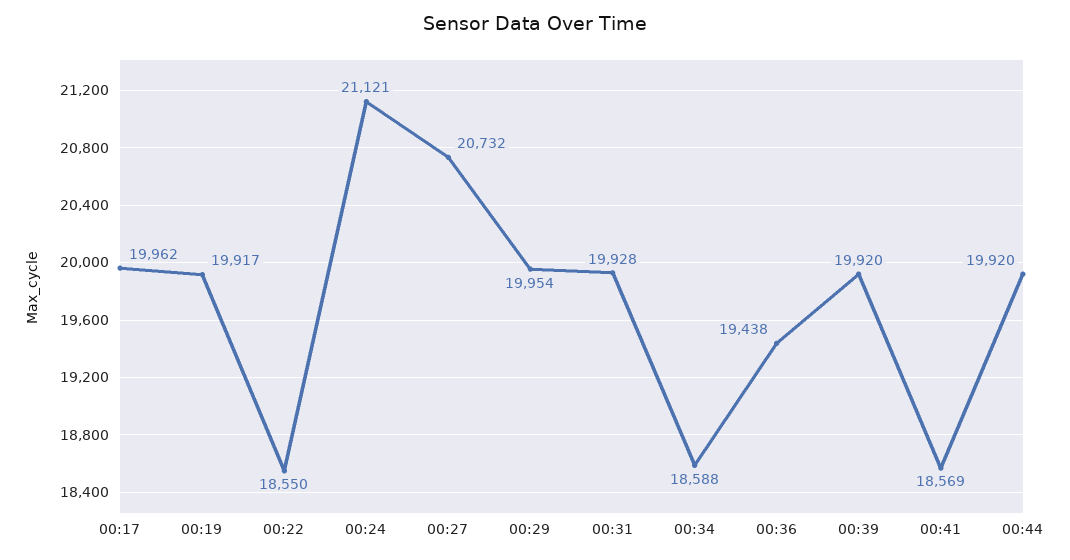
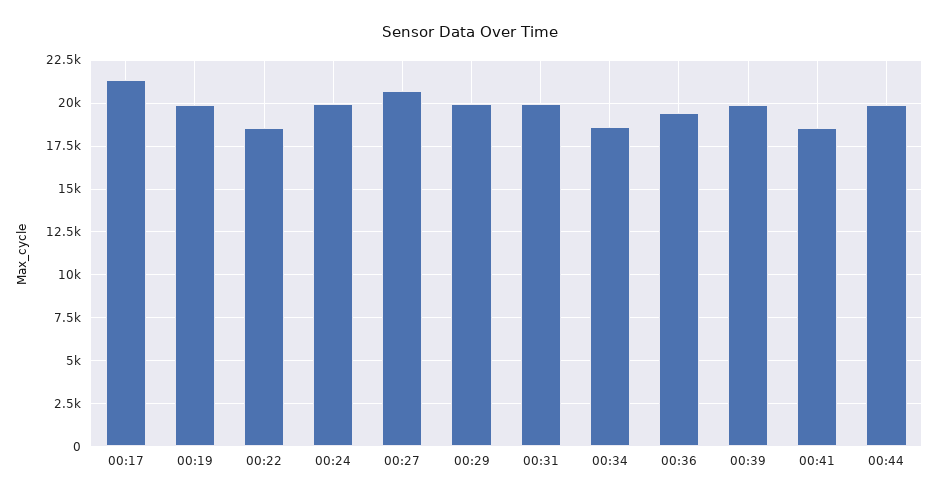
  {
-   "00:17": 19962,
+   "00:17": 21500,
    "00:19": 19917,
    "00:22": 18550,
-   "00:24": 21121,
+   "00:24": 20000,
    "00:27": 20732,
    "00:29": 19954,
    "00:31": 19928,
    "00:34": 18588,
    "00:36": 19438,
    "00:39": 19920,
    "00:41": 18569,
    "00:44": 19920
  }

